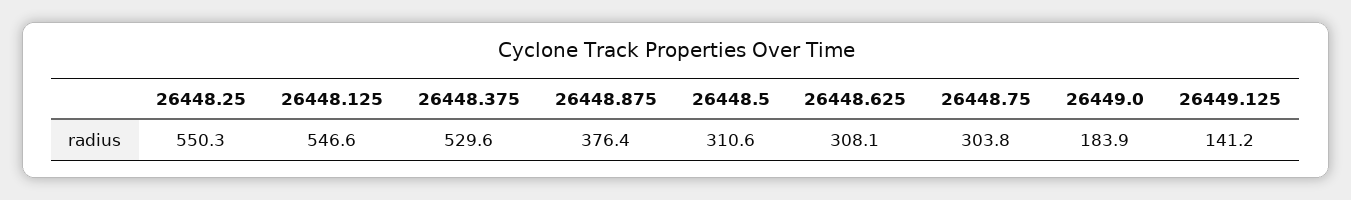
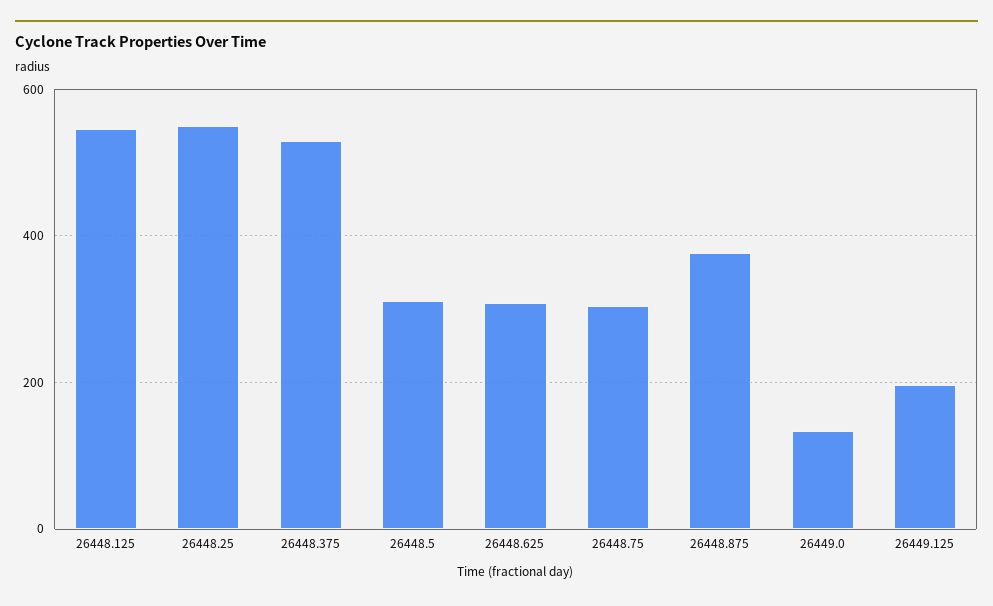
  {
    "26448.25": 550.3,
    "26448.125": 546.6,
    "26448.375": 529.6,
    "26448.875": 376.4,
    "26448.5": 310.6,
    "26448.625": 308.1,
    "26448.75": 303.8,
-   "26449.0": 183.9,
+   "26449.0": 140,
-   "26449.125": 141.2
+   "26449.125": 200
  }

